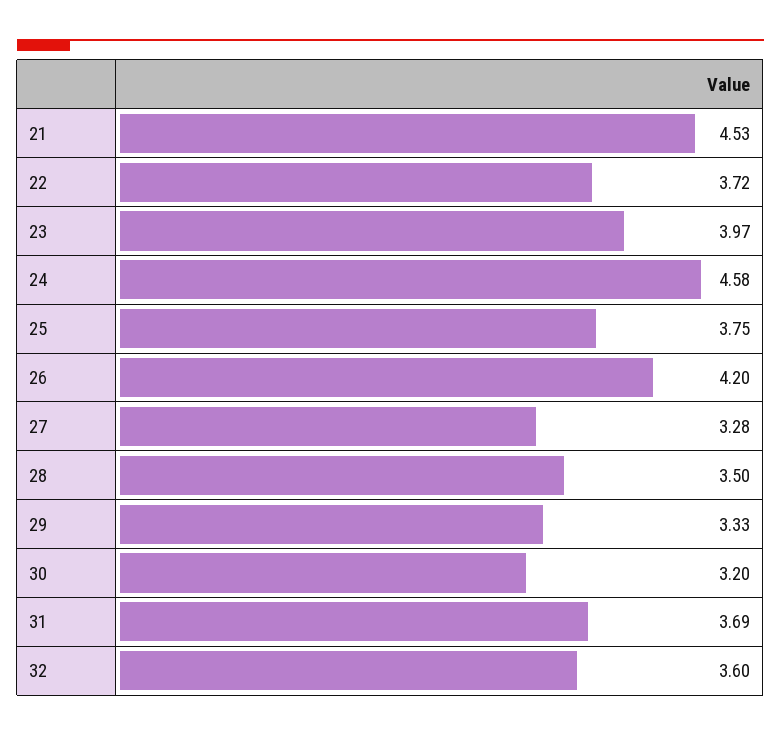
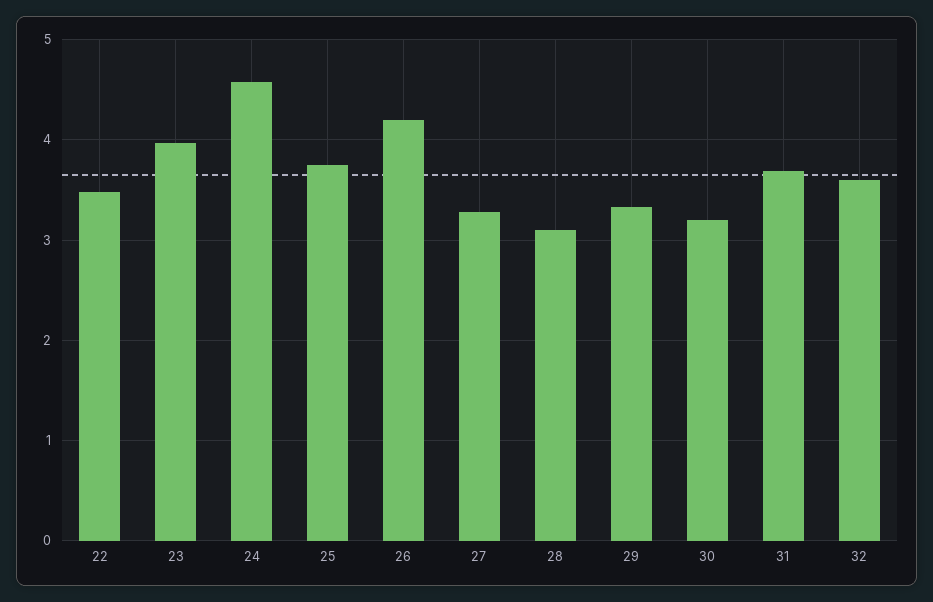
  {
-   "21": 4.53,
-   "22": 3.72,
+   "22": 3.5,
    "23": 3.97,
    "24": 4.58,
    "25": 3.75,
    "26": 4.2,
    "27": 3.28,
-   "28": 3.5,
+   "28": 3.1,
    "29": 3.33,
    "30": 3.2,
    "31": 3.69,
    "32": 3.6
  }

